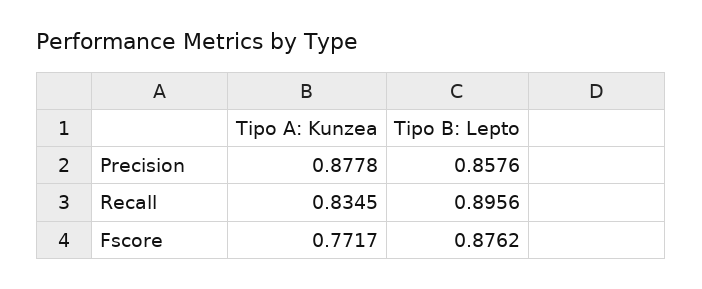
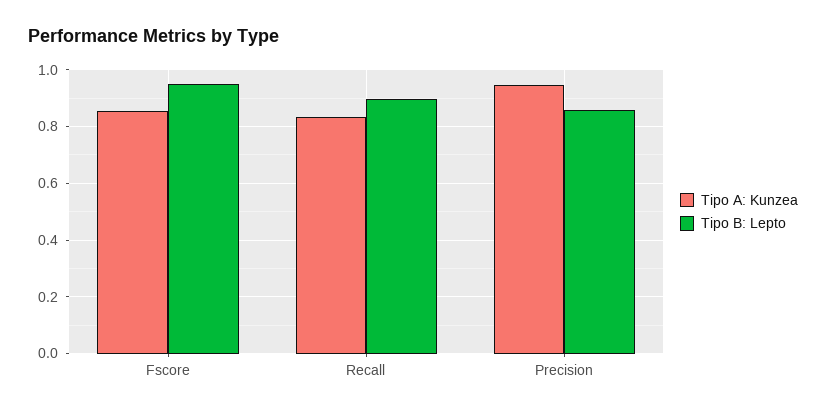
  {
    "Tipo A: Kunzea": {
-     "Precision": 0.8778,
+     "Precision": 0.95,
      "Recall": 0.8345,
-     "Fscore": 0.7717
+     "Fscore": 0.85
    },
    "Tipo B: Lepto": {
      "Precision": 0.8576,
      "Recall": 0.8956,
-     "Fscore": 0.8762
+     "Fscore": 0.95
    }
  }

